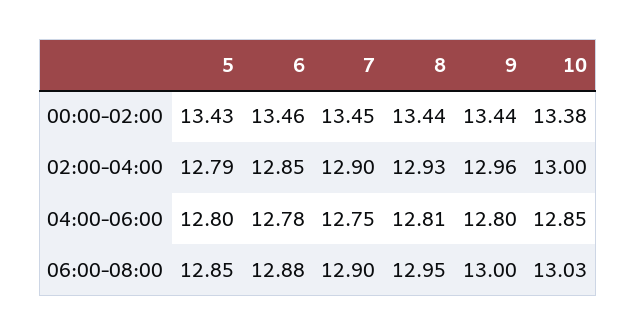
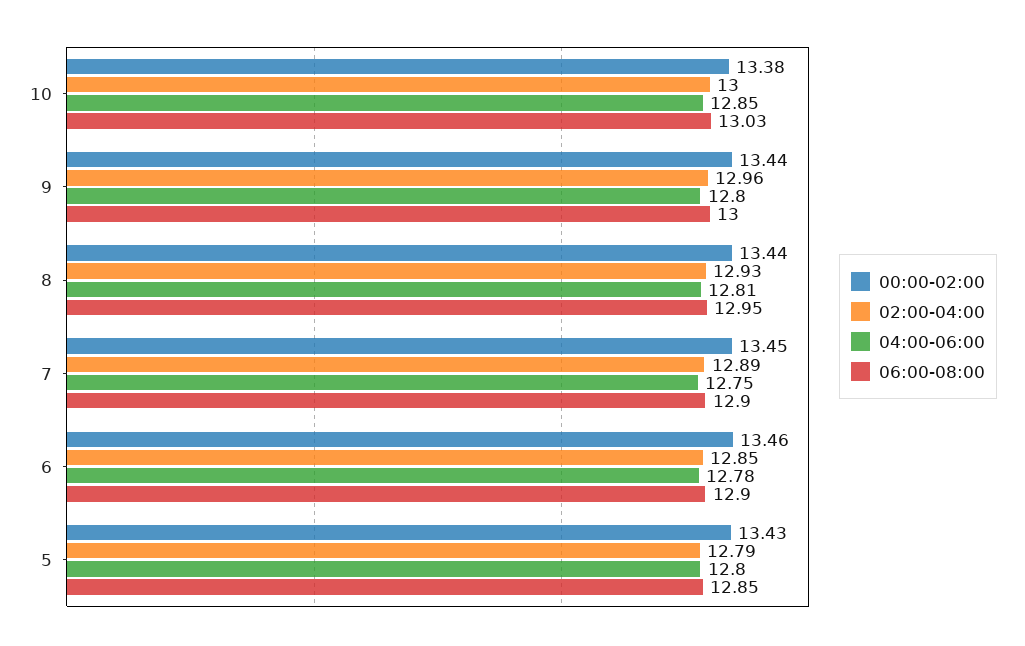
  {
    "00:00-02:00": {
      "5": 13.43,
      "6": 13.46,
      "7": 13.45,
      "8": 13.44,
      "9": 13.44,
      "10": 13.38
    },
    "02:00-04:00": {
      "5": 12.79,
      "6": 12.85,
-     "7": 12.9,
+     "7": 12.89,
      "8": 12.93,
      "9": 12.96,
      "10": 13
    },
    "04:00-06:00": {
      "5": 12.8,
      "6": 12.78,
      "7": 12.75,
      "8": 12.81,
      "9": 12.8,
      "10": 12.85
    },
    "06:00-08:00": {
      "5": 12.85,
-     "6": 12.88,
+     "6": 12.9,
      "7": 12.9,
      "8": 12.95,
      "9": 13,
      "10": 13.03
    }
  }

